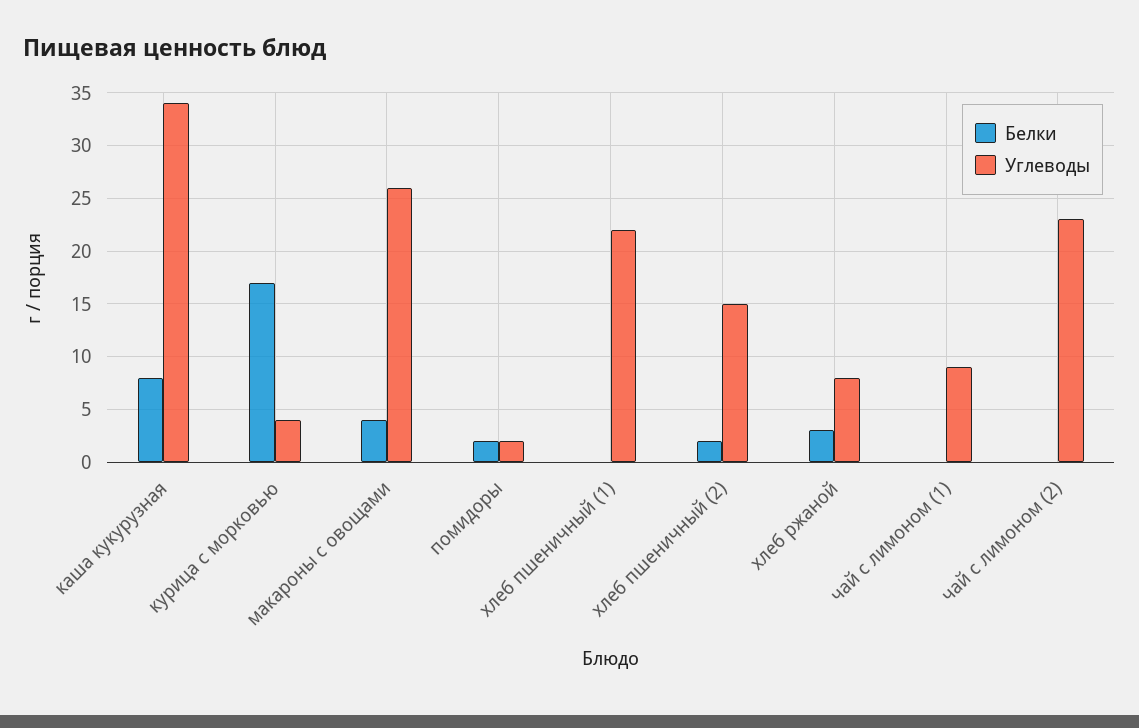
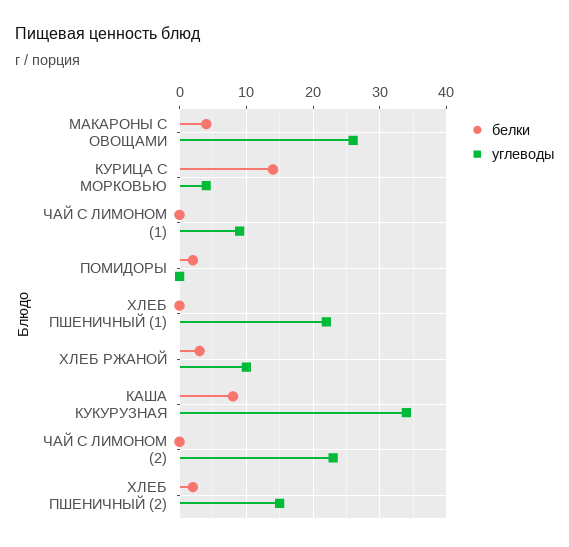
  {
    "Белки": {
      "каша кукурузная": 8,
-     "курица с морковью": 17,
+     "курица с морковью": 14,
      "макароны с овощами": 4,
      "помидоры": 2,
      "хлеб пшеничный (1)": 0,
      "хлеб пшеничный (2)": 2,
      "хлеб ржаной": 3,
      "чай с лимоном (1)": 0,
      "чай с лимоном (2)": 0
    },
    "Углеводы": {
      "каша кукурузная": 34,
      "курица с морковью": 4,
      "макароны с овощами": 26,
-     "помидоры": 2,
+     "помидоры": 0,
      "хлеб пшеничный (1)": 22,
      "хлеб пшеничный (2)": 15,
-     "хлеб ржаной": 8,
+     "хлеб ржаной": 10,
      "чай с лимоном (1)": 9,
      "чай с лимоном (2)": 23
    }
  }

